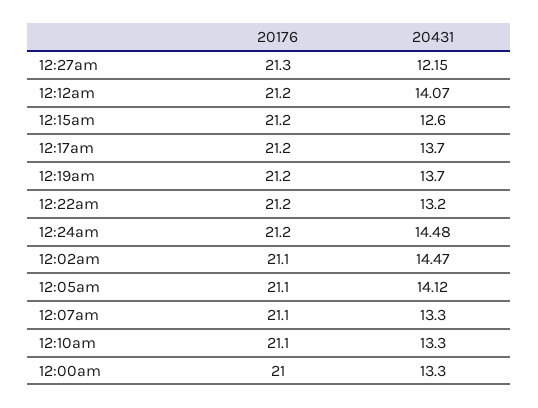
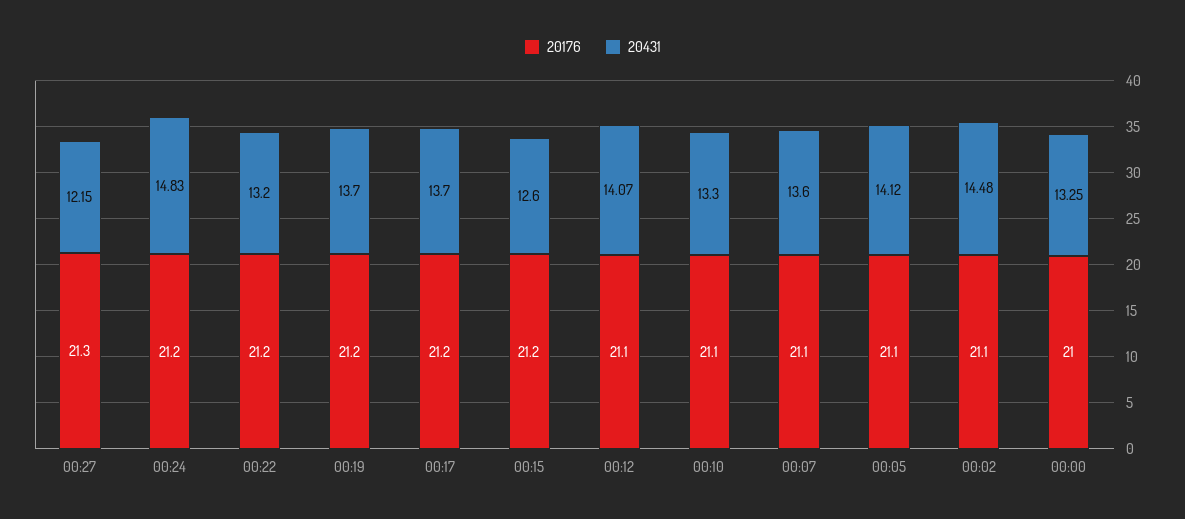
  {
    "20176": {
      "12:27am": 21.3,
-     "12:12am": 21.2,
+     "12:12am": 21.1,
      "12:15am": 21.2,
      "12:17am": 21.2,
      "12:19am": 21.2,
      "12:22am": 21.2,
      "12:24am": 21.2,
      "12:02am": 21.1,
      "12:05am": 21.1,
      "12:07am": 21.1,
      "12:10am": 21.1,
      "12:00am": 21
    },
    "20431": {
      "12:27am": 12.15,
      "12:12am": 14.07,
      "12:15am": 12.6,
      "12:17am": 13.7,
      "12:19am": 13.7,
      "12:22am": 13.2,
-     "12:24am": 14.48,
+     "12:24am": 14.83,
-     "12:02am": 14.47,
+     "12:02am": 14.48,
      "12:05am": 14.12,
-     "12:07am": 13.3,
+     "12:07am": 13.6,
      "12:10am": 13.3,
-     "12:00am": 13.3
+     "12:00am": 13.25
    }
  }

